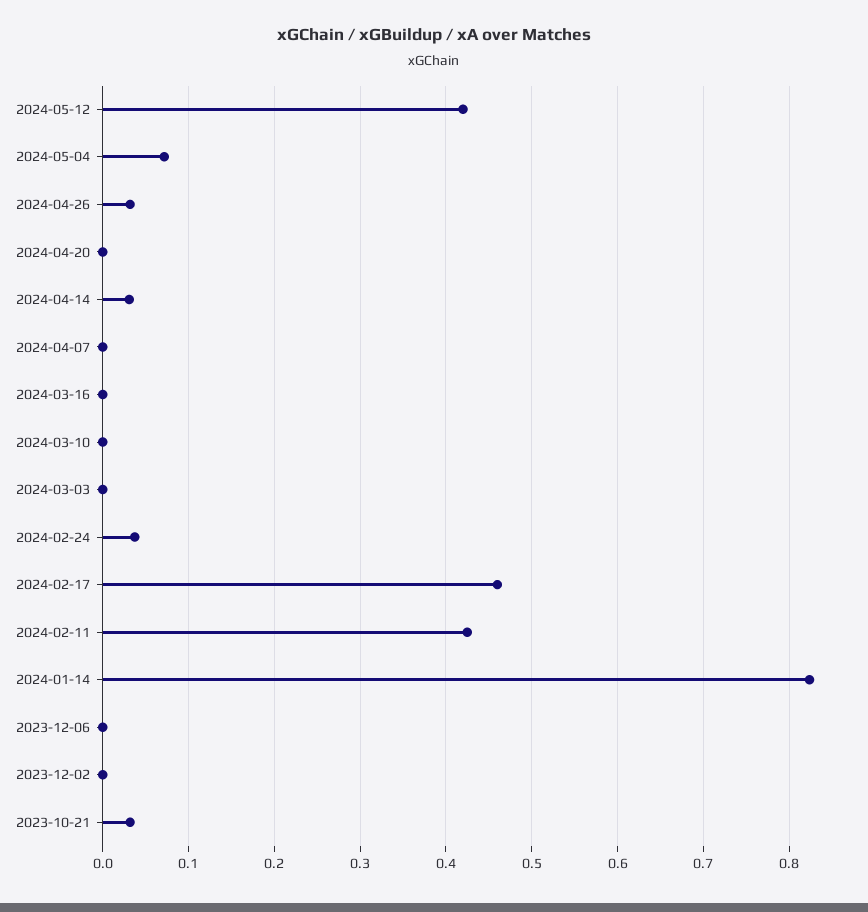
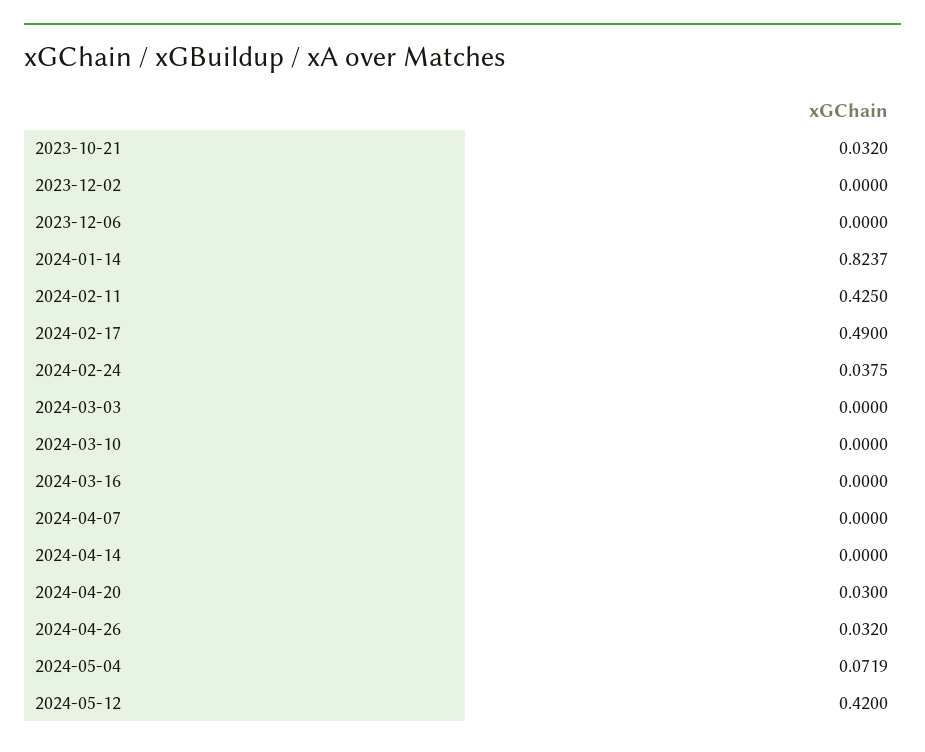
  {
    "2024-05-12": 0.42,
    "2024-05-04": 0.0719,
    "2024-04-26": 0.032,
-   "2024-04-20": 0,
+   "2024-04-20": 0.03,
-   "2024-04-14": 0.03,
+   "2024-04-14": 0,
    "2024-04-07": 0,
    "2024-03-16": 0,
    "2024-03-10": 0,
    "2024-03-03": 0,
    "2024-02-24": 0.0375,
-   "2024-02-17": 0.46,
+   "2024-02-17": 0.49,
    "2024-02-11": 0.425,
    "2024-01-14": 0.8237,
    "2023-12-06": 0,
    "2023-12-02": 0,
    "2023-10-21": 0.032
  }

